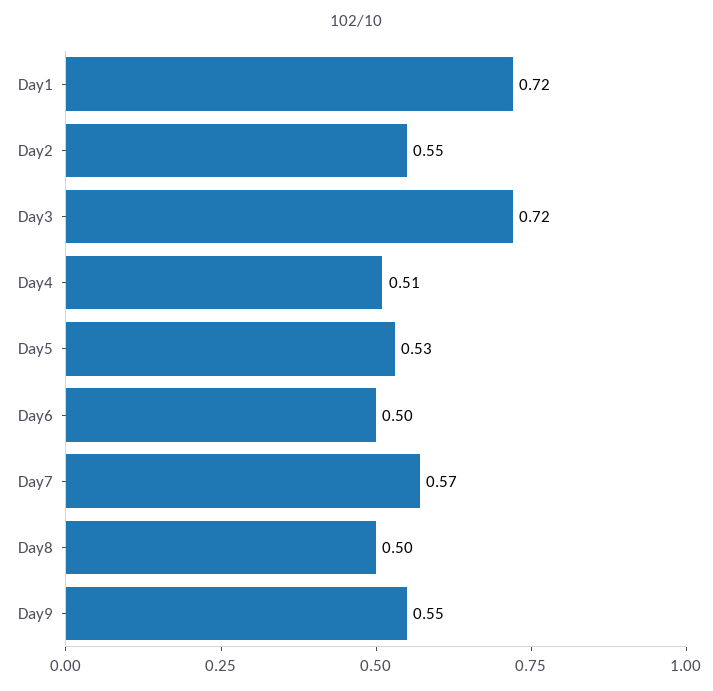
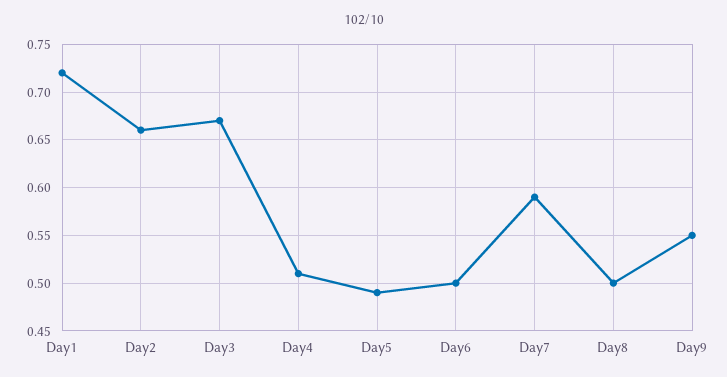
  {
    "Day1": 0.72,
-   "Day2": 0.55,
+   "Day2": 0.66,
-   "Day3": 0.72,
+   "Day3": 0.67,
    "Day4": 0.51,
-   "Day5": 0.53,
+   "Day5": 0.49,
    "Day6": 0.5,
-   "Day7": 0.57,
+   "Day7": 0.59,
    "Day8": 0.5,
    "Day9": 0.55
  }

